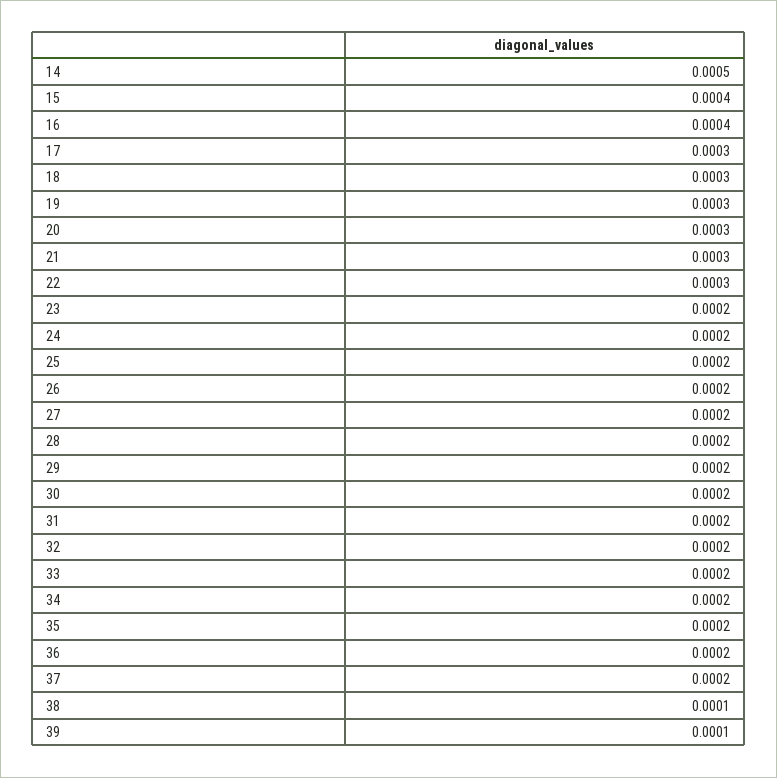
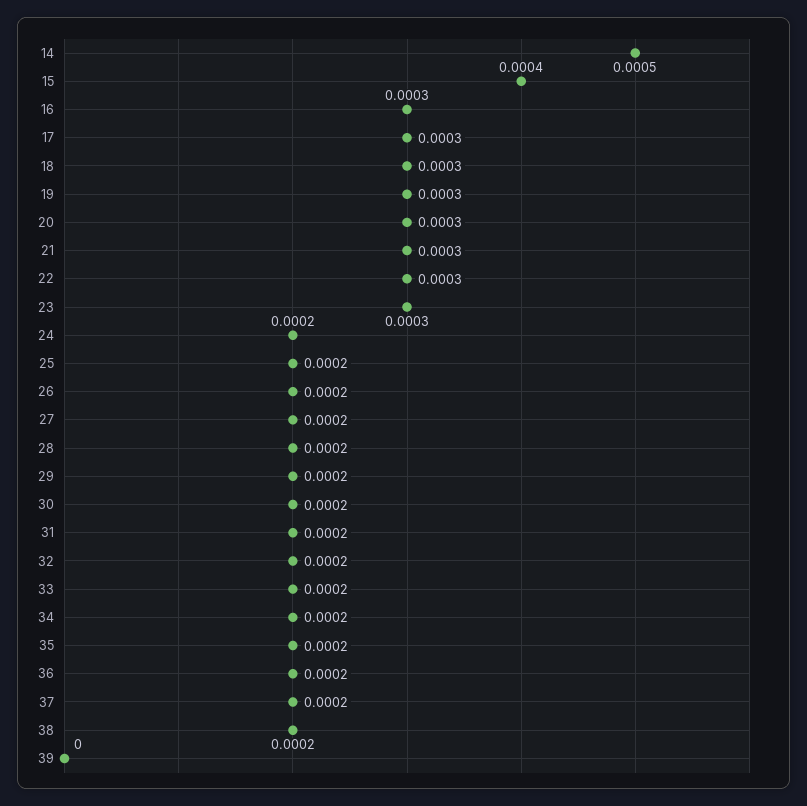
  {
    "14": 0.0005,
    "15": 0.0004,
-   "16": 0.0004,
+   "16": 0.0003,
    "17": 0.0003,
    "18": 0.0003,
    "19": 0.0003,
    "20": 0.0003,
    "21": 0.0003,
    "22": 0.0003,
-   "23": 0.0002,
+   "23": 0.0003,
    "24": 0.0002,
    "25": 0.0002,
    "26": 0.0002,
    "27": 0.0002,
    "28": 0.0002,
    "29": 0.0002,
    "30": 0.0002,
    "31": 0.0002,
    "32": 0.0002,
    "33": 0.0002,
    "34": 0.0002,
    "35": 0.0002,
    "36": 0.0002,
    "37": 0.0002,
-   "38": 0.0001,
+   "38": 0.0002,
-   "39": 0.0001
+   "39": 0
  }

